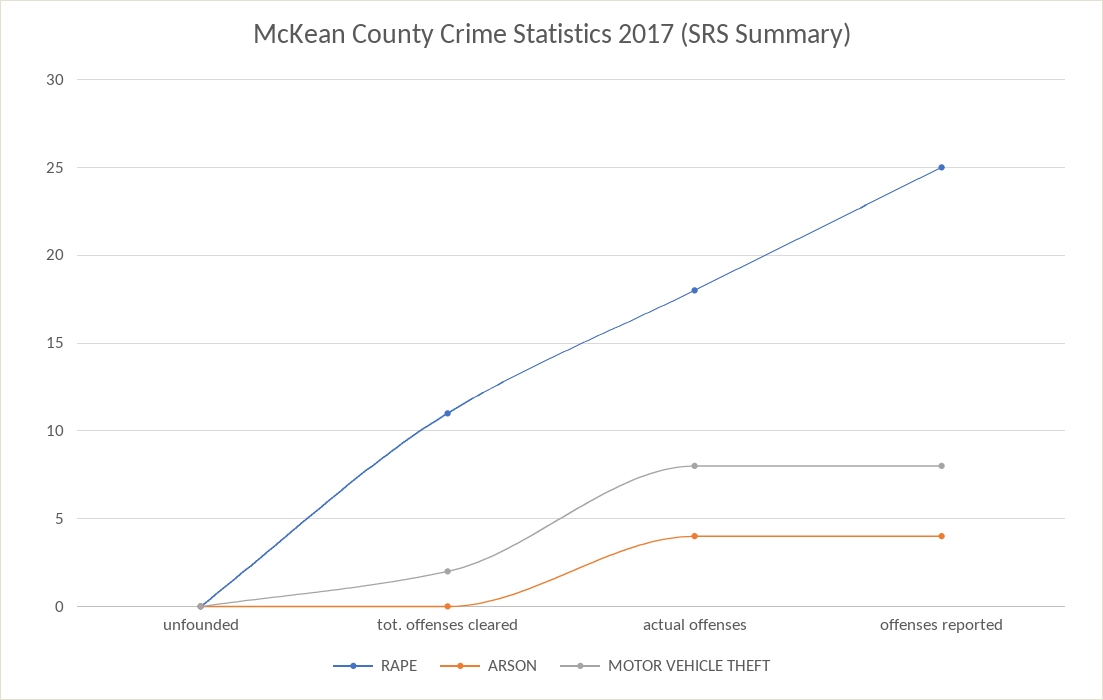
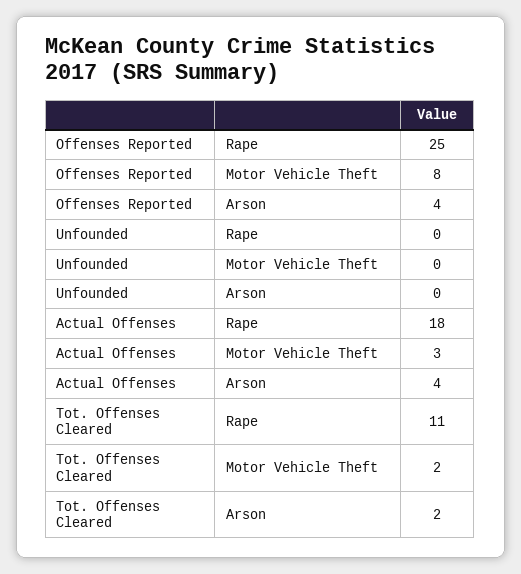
  {
    "RAPE": {
      "unfounded": 0,
      "tot. offenses cleared": 11,
      "actual offenses": 18,
      "offenses reported": 25
    },
    "ARSON": {
      "unfounded": 0,
-     "tot. offenses cleared": 0,
+     "tot. offenses cleared": 2,
      "actual offenses": 4,
      "offenses reported": 4
    },
    "MOTOR VEHICLE THEFT": {
      "unfounded": 0,
      "tot. offenses cleared": 2,
-     "actual offenses": 8,
+     "actual offenses": 3,
      "offenses reported": 8
    }
  }

